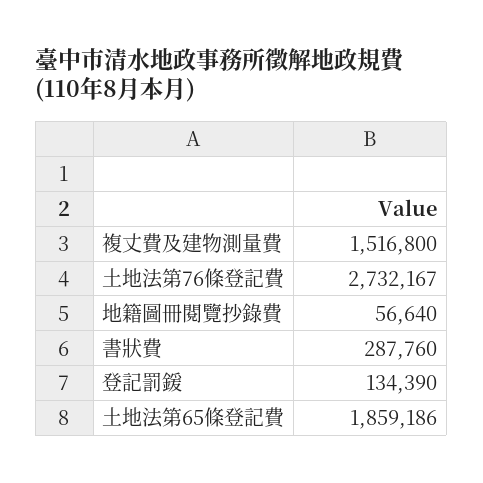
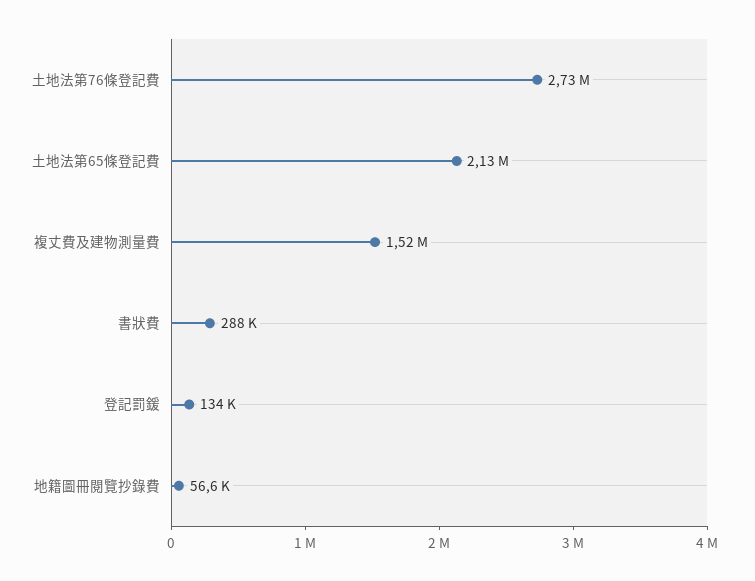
  {
    "複丈費及建物測量費": 1516800,
    "土地法第76條登記費": 2732167,
    "地籍圖冊閱覽抄錄費": 56640,
    "書狀費": 287760,
    "登記罰鍰": 134390,
-   "土地法第65條登記費": 1859186
+   "土地法第65條登記費": 2130000
  }

